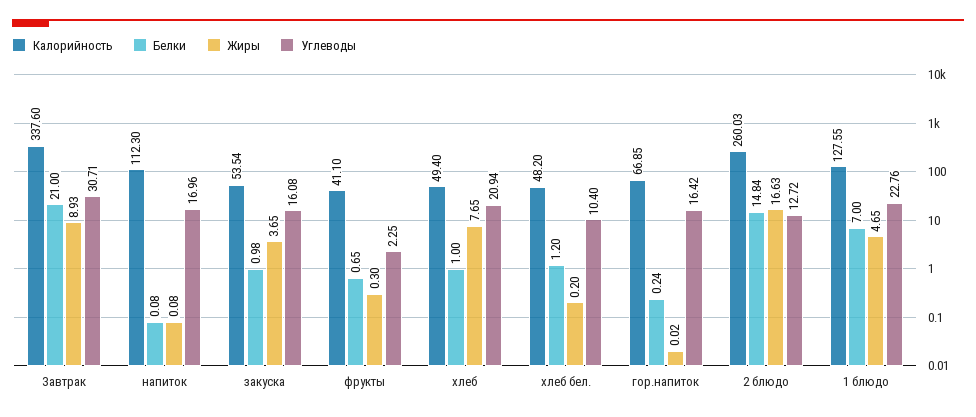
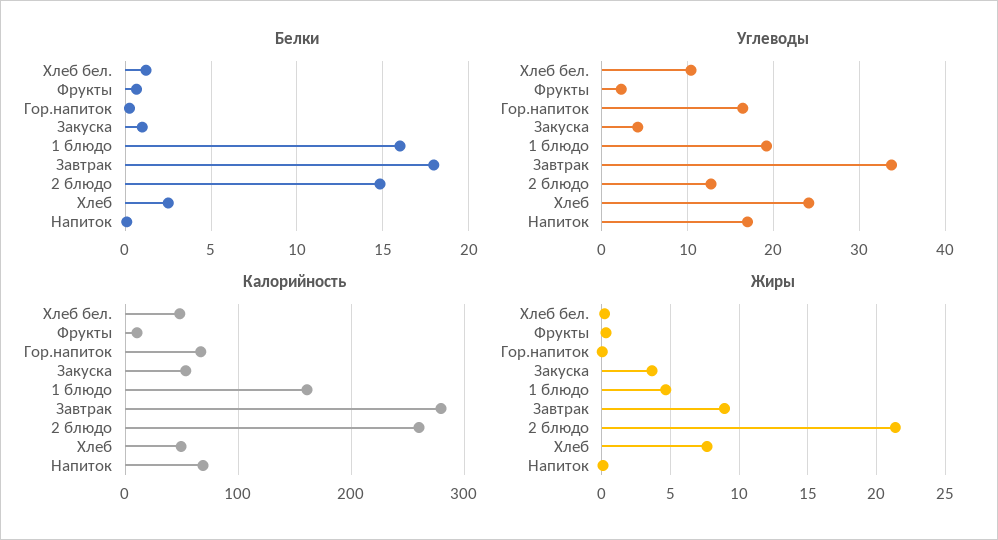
  {
    "Калорийность": {
-     "Завтрак": 337.6,
+     "Завтрак": 280,
-     "напиток": 112.3,
+     "напиток": 70,
      "закуска": 53.54,
-     "фрукты": 41.1,
+     "фрукты": 10,
      "хлеб": 49.4,
      "хлеб бел.": 48.2,
      "гор.напиток": 66.85,
      "2 блюдо": 260.03,
-     "1 блюдо": 127.55
+     "1 блюдо": 160
    },
    "Белки": {
-     "Завтрак": 21,
+     "Завтрак": 18,
      "напиток": 0.08,
      "закуска": 0.98,
      "фрукты": 0.65,
-     "хлеб": 1,
+     "хлеб": 2.5,
      "хлеб бел.": 1.2,
      "гор.напиток": 0.24,
      "2 блюдо": 14.84,
-     "1 блюдо": 7
+     "1 блюдо": 16
    },
    "Жиры": {
      "Завтрак": 8.93,
      "напиток": 0.08,
      "закуска": 3.65,
      "фрукты": 0.3,
      "хлеб": 7.65,
      "хлеб бел.": 0.2,
      "гор.напиток": 0.02,
-     "2 блюдо": 16.63,
+     "2 блюдо": 21.5,
      "1 блюдо": 4.65
    },
    "Углеводы": {
-     "Завтрак": 30.71,
+     "Завтрак": 34,
      "напиток": 16.96,
-     "закуска": 16.08,
+     "закуска": 4,
      "фрукты": 2.25,
-     "хлеб": 20.94,
+     "хлеб": 24,
      "хлеб бел.": 10.4,
      "гор.напиток": 16.42,
      "2 блюдо": 12.72,
-     "1 блюдо": 22.76
+     "1 блюдо": 19
    }
  }

